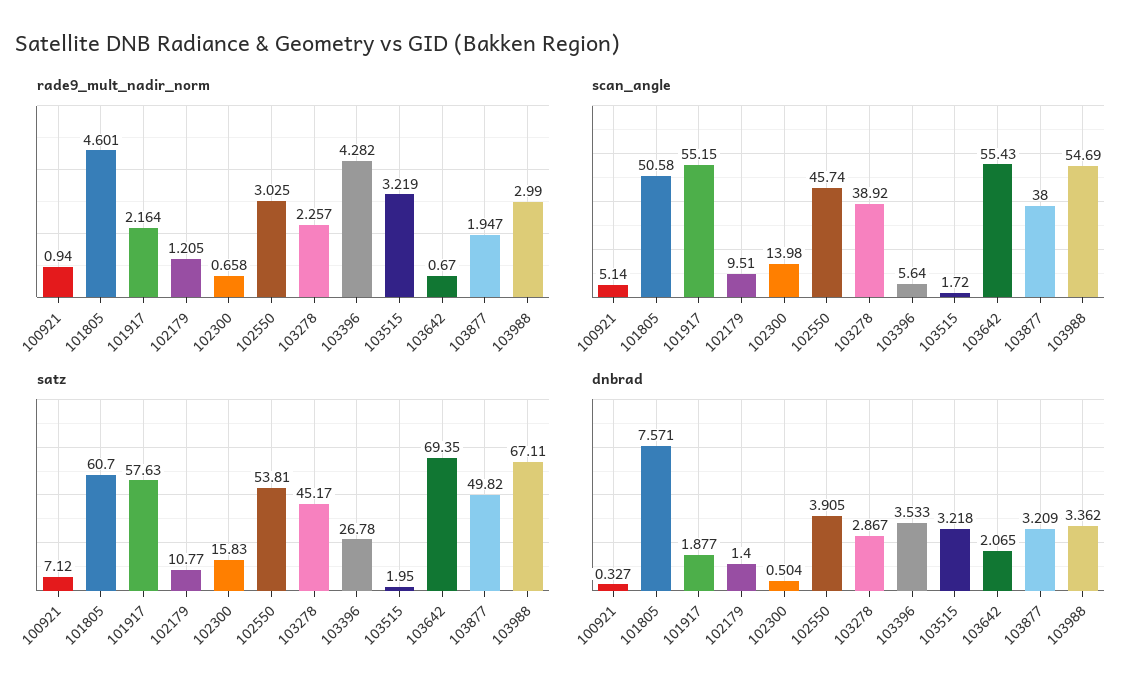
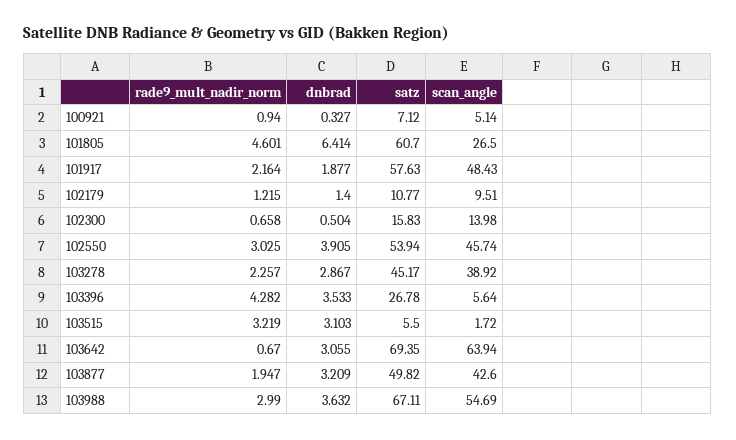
  {
    "rade9_mult_nadir_norm": {
      "100921": 0.94,
      "101805": 4.601,
      "101917": 2.164,
-     "102179": 1.205,
+     "102179": 1.215,
      "102300": 0.658,
      "102550": 3.025,
      "103278": 2.257,
      "103396": 4.282,
      "103515": 3.219,
      "103642": 0.67,
      "103877": 1.947,
      "103988": 2.99
    },
    "scan_angle": {
      "100921": 5.14,
-     "101805": 50.58,
+     "101805": 26.5,
-     "101917": 55.15,
+     "101917": 48.43,
      "102179": 9.51,
      "102300": 13.98,
      "102550": 45.74,
      "103278": 38.92,
      "103396": 5.64,
      "103515": 1.72,
-     "103642": 55.43,
+     "103642": 63.94,
-     "103877": 38,
+     "103877": 42.6,
      "103988": 54.69
    },
    "satz": {
      "100921": 7.12,
      "101805": 60.7,
      "101917": 57.63,
      "102179": 10.77,
      "102300": 15.83,
-     "102550": 53.81,
+     "102550": 53.94,
      "103278": 45.17,
      "103396": 26.78,
-     "103515": 1.95,
+     "103515": 5.5,
      "103642": 69.35,
      "103877": 49.82,
      "103988": 67.11
    },
    "dnbrad": {
      "100921": 0.327,
-     "101805": 7.571,
+     "101805": 6.414,
      "101917": 1.877,
      "102179": 1.4,
      "102300": 0.504,
      "102550": 3.905,
      "103278": 2.867,
      "103396": 3.533,
-     "103515": 3.218,
+     "103515": 3.103,
-     "103642": 2.065,
+     "103642": 3.055,
      "103877": 3.209,
-     "103988": 3.362
+     "103988": 3.632
    }
  }

